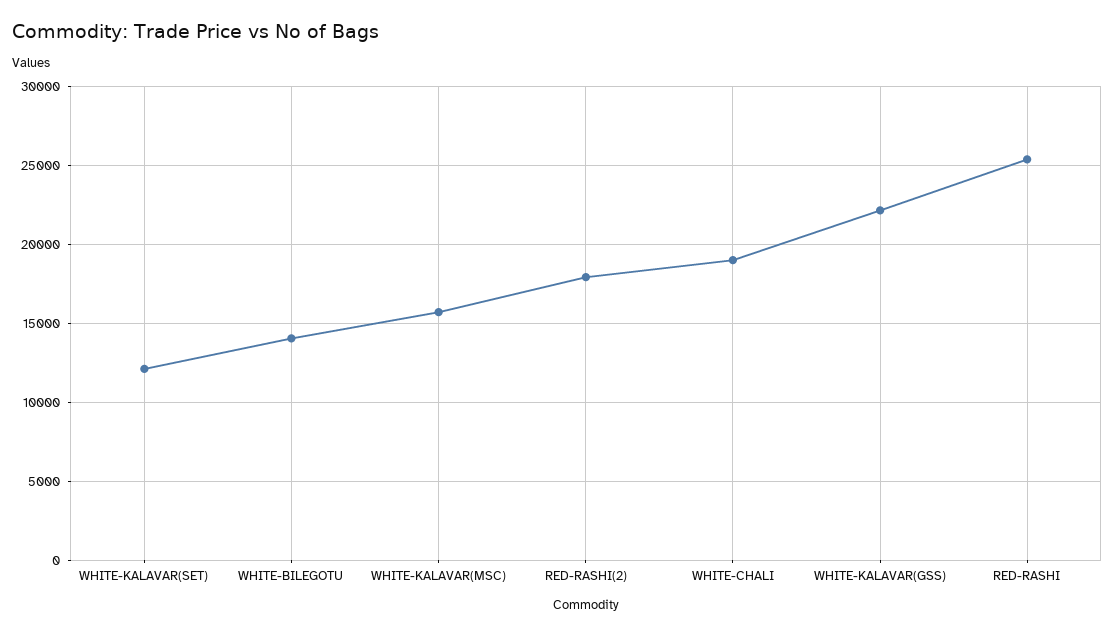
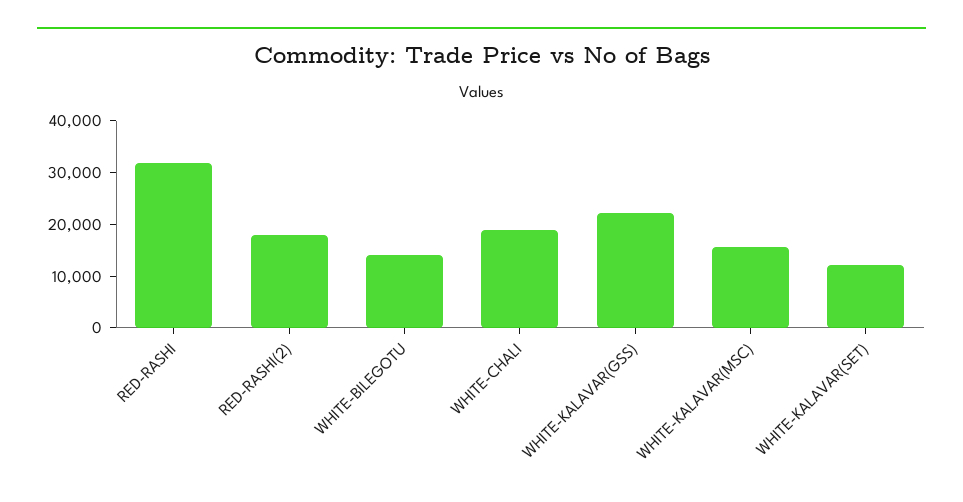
  {
    "WHITE-KALAVAR(SET)": 12000,
    "WHITE-BILEGOTU": 14000,
    "WHITE-KALAVAR(MSC)": 15500,
    "RED-RASHI(2)": 18000,
    "WHITE-CHALI": 19000,
    "WHITE-KALAVAR(GSS)": 22000,
-   "RED-RASHI": 25500
+   "RED-RASHI": 32000
  }

